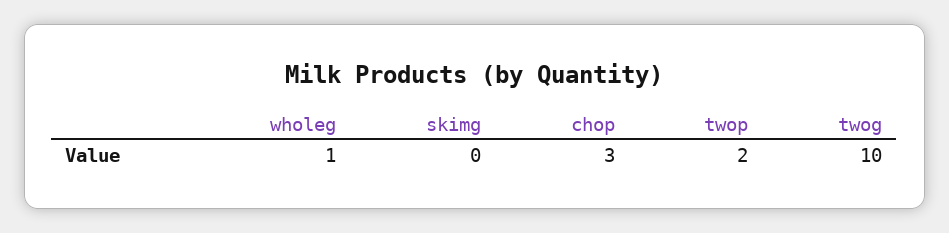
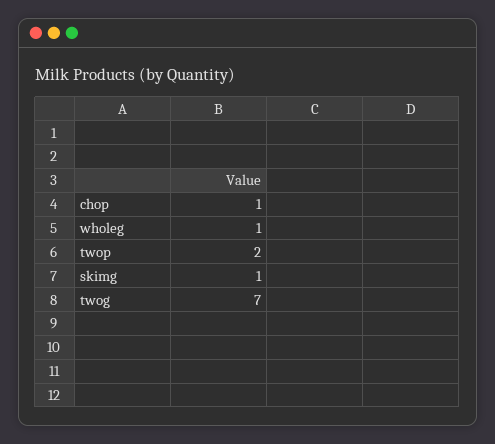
  {
    "wholeg": 1,
-   "skimg": 0,
+   "skimg": 1,
-   "chop": 3,
+   "chop": 1,
    "twop": 2,
-   "twog": 10
+   "twog": 7
  }

